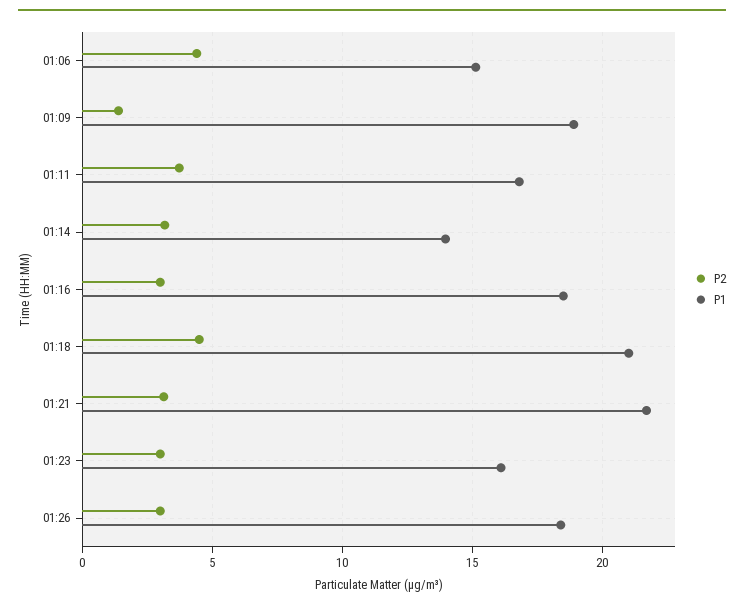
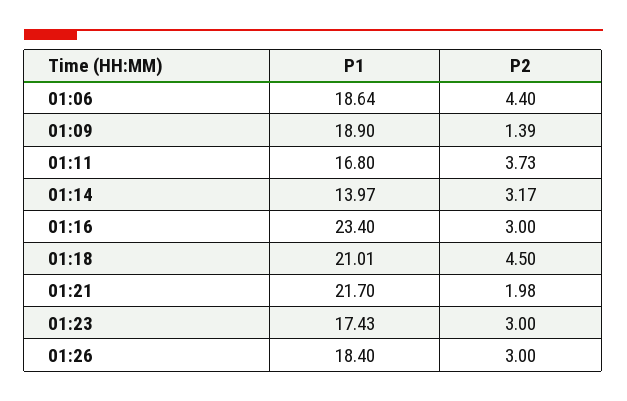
  {
    "P2": {
      "01:06": 4.4,
      "01:09": 1.39,
      "01:11": 3.73,
      "01:14": 3.17,
      "01:16": 3,
      "01:18": 4.5,
-     "01:21": 3,
+     "01:21": 1.98,
      "01:23": 3,
      "01:26": 3
    },
    "P1": {
-     "01:06": 15,
+     "01:06": 18.64,
      "01:09": 18.9,
      "01:11": 16.8,
      "01:14": 13.97,
-     "01:16": 18.5,
+     "01:16": 23.4,
      "01:18": 21.01,
      "01:21": 21.7,
-     "01:23": 16,
+     "01:23": 17.43,
      "01:26": 18.4
    }
  }

